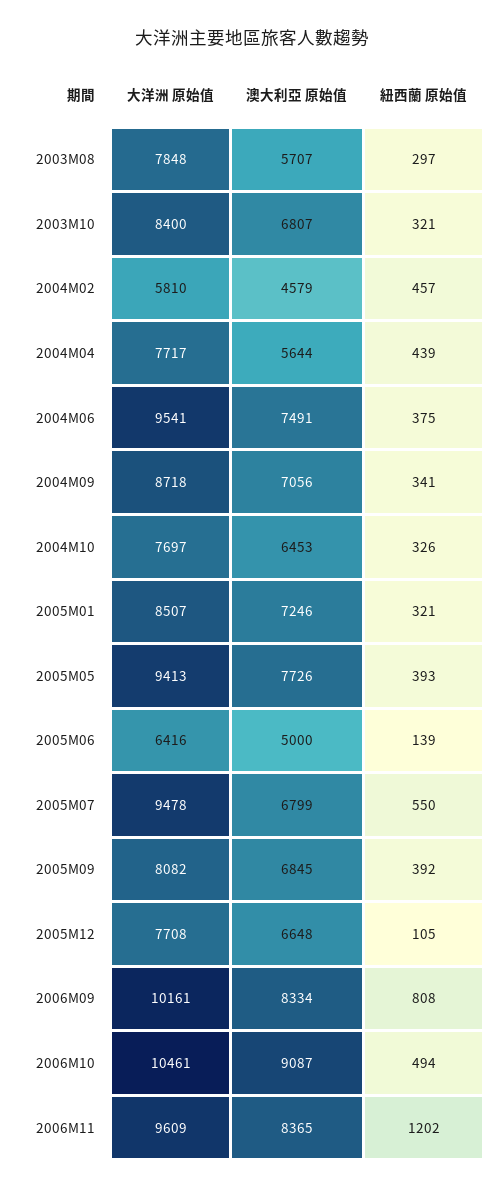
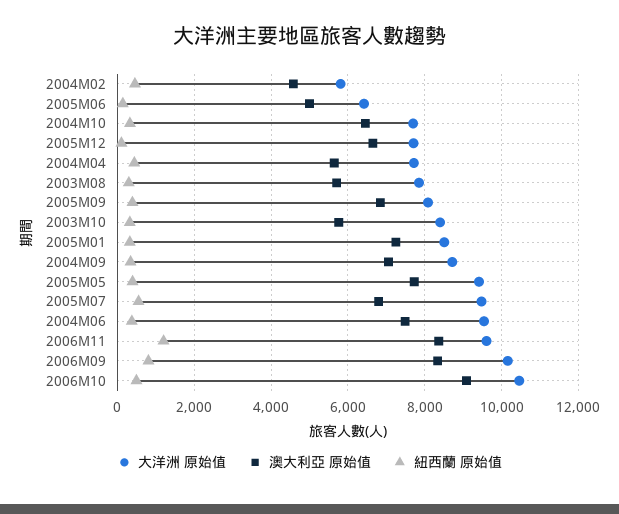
  {
    "大洋洲 原始值": {
      "2003M08": 7848,
      "2003M10": 8400,
      "2004M02": 5810,
      "2004M04": 7717,
      "2004M06": 9541,
      "2004M09": 8718,
      "2004M10": 7697,
      "2005M01": 8507,
      "2005M05": 9413,
      "2005M06": 6416,
      "2005M07": 9478,
      "2005M09": 8082,
      "2005M12": 7708,
      "2006M09": 10161,
      "2006M10": 10461,
      "2006M11": 9609
    },
    "澳大利亞 原始值": {
      "2003M08": 5707,
-     "2003M10": 6807,
+     "2003M10": 5800,
      "2004M02": 4579,
      "2004M04": 5644,
      "2004M06": 7491,
      "2004M09": 7056,
      "2004M10": 6453,
      "2005M01": 7246,
      "2005M05": 7726,
      "2005M06": 5000,
      "2005M07": 6799,
      "2005M09": 6845,
      "2005M12": 6648,
      "2006M09": 8334,
      "2006M10": 9087,
      "2006M11": 8365
    },
    "紐西蘭 原始值": {
      "2003M08": 297,
      "2003M10": 321,
      "2004M02": 457,
      "2004M04": 439,
      "2004M06": 375,
      "2004M09": 341,
      "2004M10": 326,
      "2005M01": 321,
      "2005M05": 393,
      "2005M06": 139,
      "2005M07": 550,
      "2005M09": 392,
      "2005M12": 105,
      "2006M09": 808,
      "2006M10": 494,
      "2006M11": 1202
    }
  }

